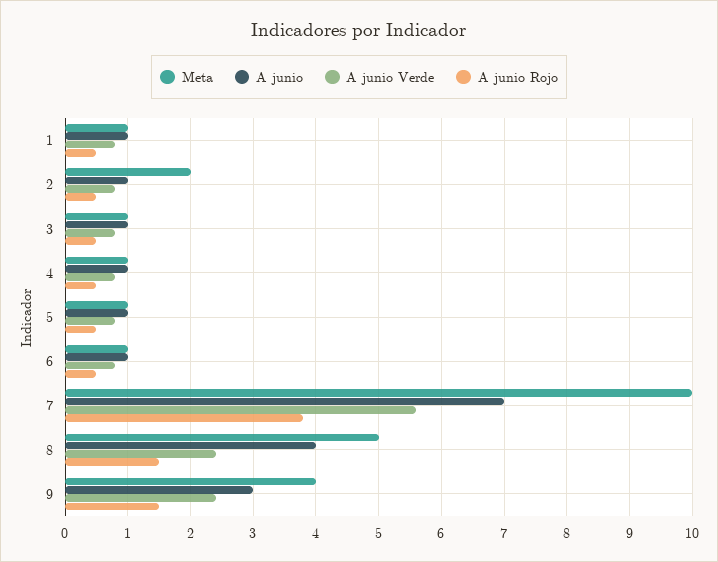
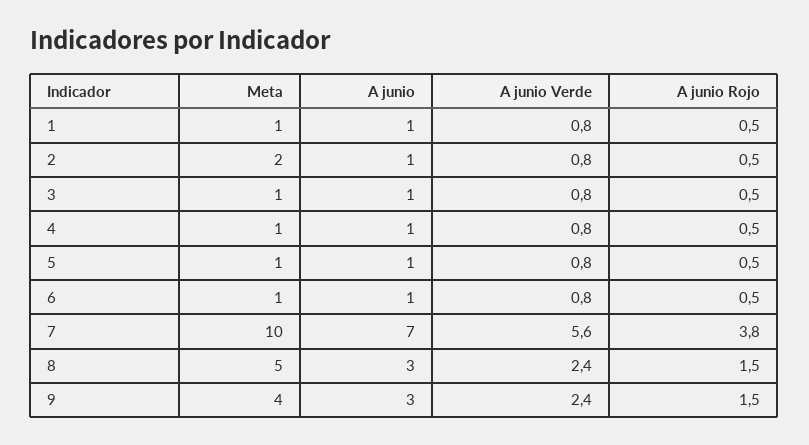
  {
    "Meta": {
      "1": 1,
      "2": 2,
      "3": 1,
      "4": 1,
      "5": 1,
      "6": 1,
      "7": 10,
      "8": 5,
      "9": 4
    },
    "A junio": {
      "1": 1,
      "2": 1,
      "3": 1,
      "4": 1,
      "5": 1,
      "6": 1,
      "7": 7,
-     "8": 4,
+     "8": 3,
      "9": 3
    },
    "A junio Verde": {
      "1": 0.8,
      "2": 0.8,
      "3": 0.8,
      "4": 0.8,
      "5": 0.8,
      "6": 0.8,
      "7": 5.6,
      "8": 2.4,
      "9": 2.4
    },
    "A junio Rojo": {
      "1": 0.5,
      "2": 0.5,
      "3": 0.5,
      "4": 0.5,
      "5": 0.5,
      "6": 0.5,
      "7": 3.8,
      "8": 1.5,
      "9": 1.5
    }
  }

